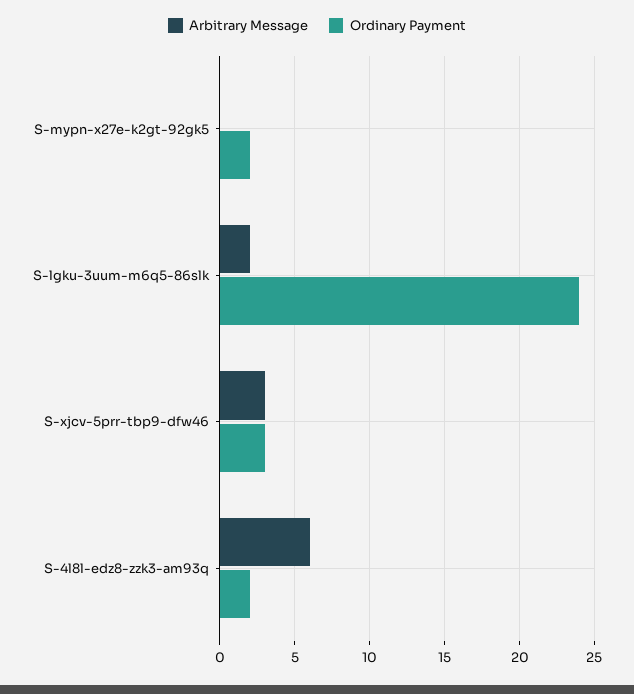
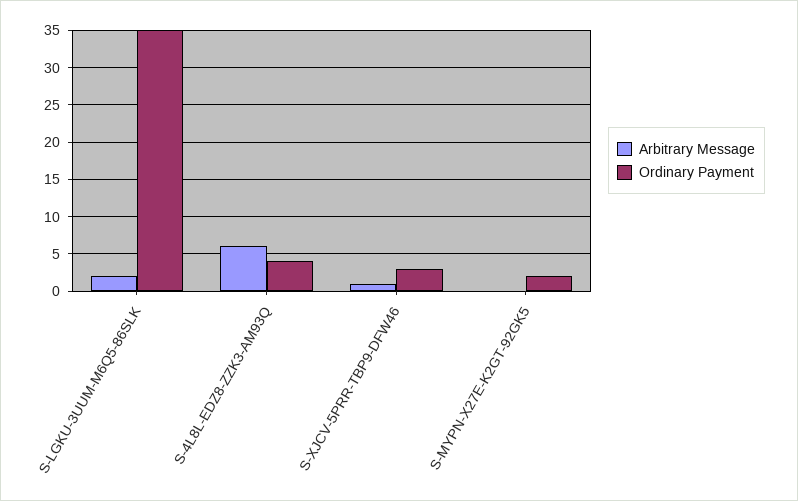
  {
    "Arbitrary Message": {
      "S-mypn-x27e-k2gt-92gk5": 0,
      "S-lgku-3uum-m6q5-86slk": 2,
-     "S-xjcv-5prr-tbp9-dfw46": 3,
+     "S-xjcv-5prr-tbp9-dfw46": 1,
      "S-4l8l-edz8-zzk3-am93q": 6
    },
    "Ordinary Payment": {
      "S-mypn-x27e-k2gt-92gk5": 2,
-     "S-lgku-3uum-m6q5-86slk": 24,
+     "S-lgku-3uum-m6q5-86slk": 35,
      "S-xjcv-5prr-tbp9-dfw46": 3,
-     "S-4l8l-edz8-zzk3-am93q": 2
+     "S-4l8l-edz8-zzk3-am93q": 4
    }
  }

